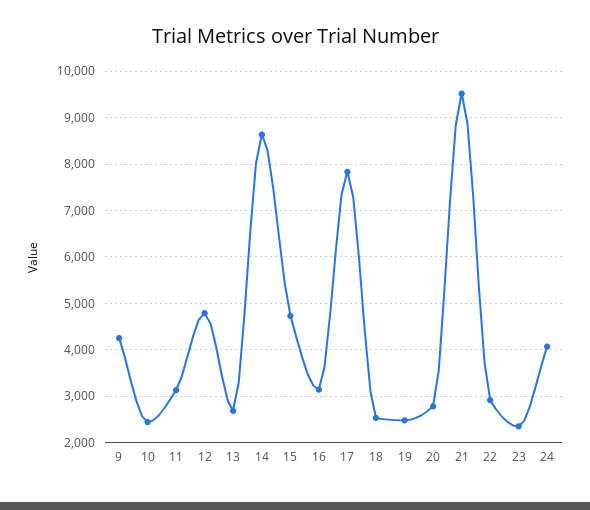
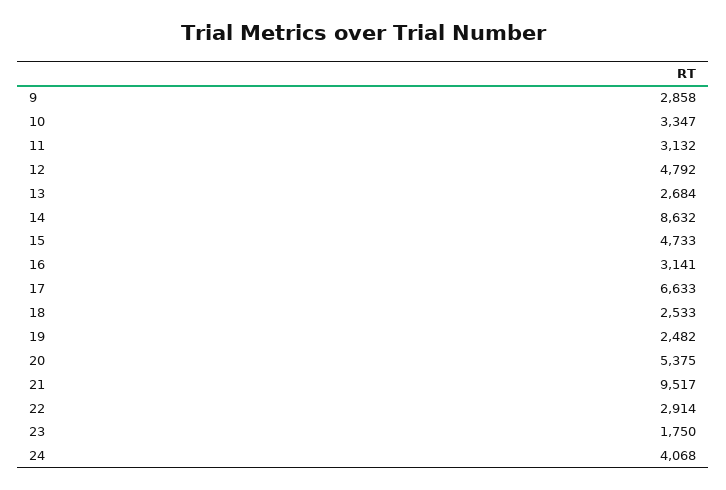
  {
-   "9": 4200,
+   "9": 2858,
-   "10": 2400,
+   "10": 3347,
    "11": 3132,
    "12": 4792,
    "13": 2684,
    "14": 8632,
    "15": 4733,
    "16": 3141,
-   "17": 7800,
+   "17": 6633,
    "18": 2533,
    "19": 2482,
-   "20": 2800,
+   "20": 5375,
    "21": 9517,
    "22": 2914,
-   "23": 2400,
+   "23": 1750,
    "24": 4068
  }

